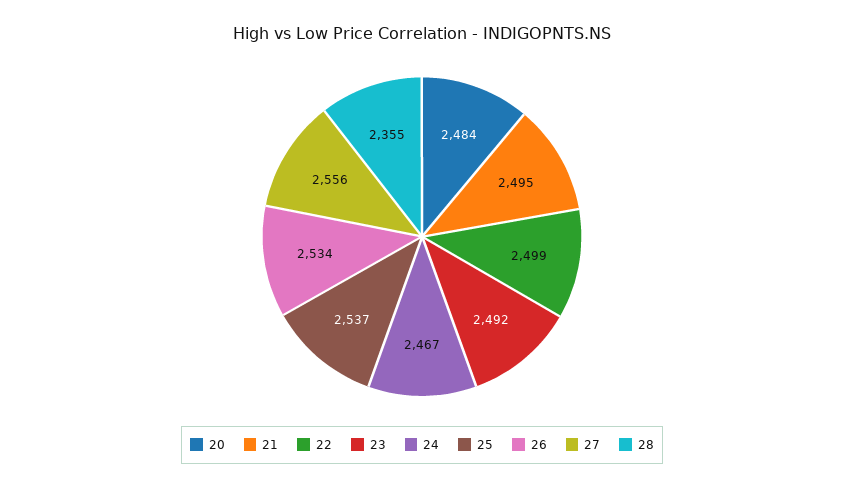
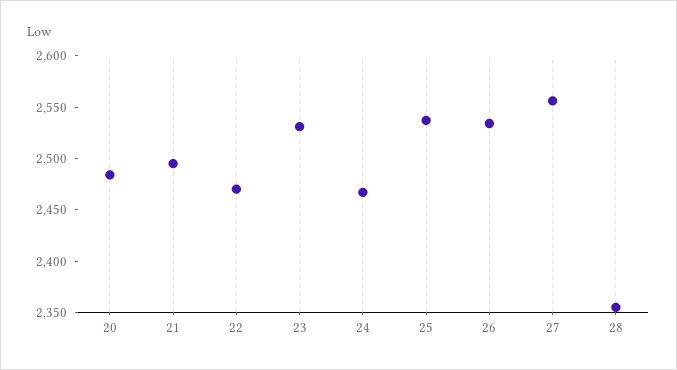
  {
    "20": 2484,
    "21": 2495,
-   "22": 2499,
+   "22": 2470,
-   "23": 2492,
+   "23": 2530,
    "24": 2467,
    "25": 2537,
    "26": 2534,
    "27": 2556,
    "28": 2355
  }

